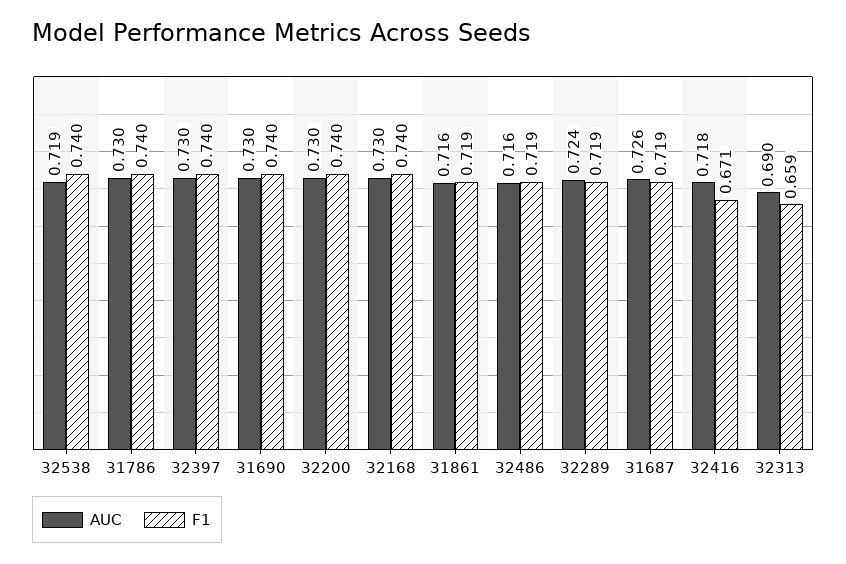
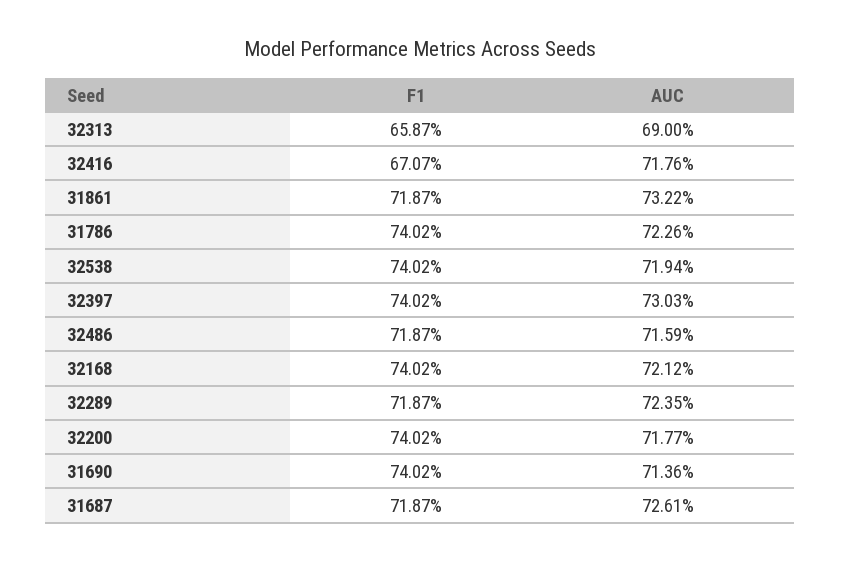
  {
    "AUC": {
      "32538": 0.7194,
-     "31786": 0.73,
+     "31786": 0.7226,
      "32397": 0.7303,
-     "31690": 0.73,
+     "31690": 0.7136,
-     "32200": 0.73,
+     "32200": 0.7177,
-     "32168": 0.73,
+     "32168": 0.7212,
-     "31861": 0.716,
+     "31861": 0.7322,
      "32486": 0.7159,
      "32289": 0.7235,
      "31687": 0.7261,
      "32416": 0.7176,
      "32313": 0.69
    },
    "F1": {
      "32538": 0.7402,
      "31786": 0.7402,
      "32397": 0.7402,
      "31690": 0.7402,
      "32200": 0.7402,
      "32168": 0.7402,
      "31861": 0.7187,
      "32486": 0.7187,
      "32289": 0.7187,
      "31687": 0.7187,
      "32416": 0.6707,
      "32313": 0.6587
    }
  }

